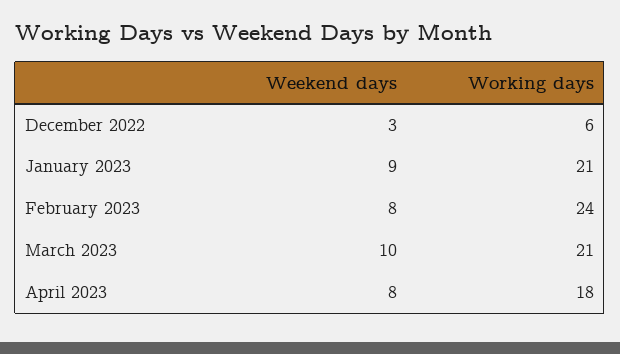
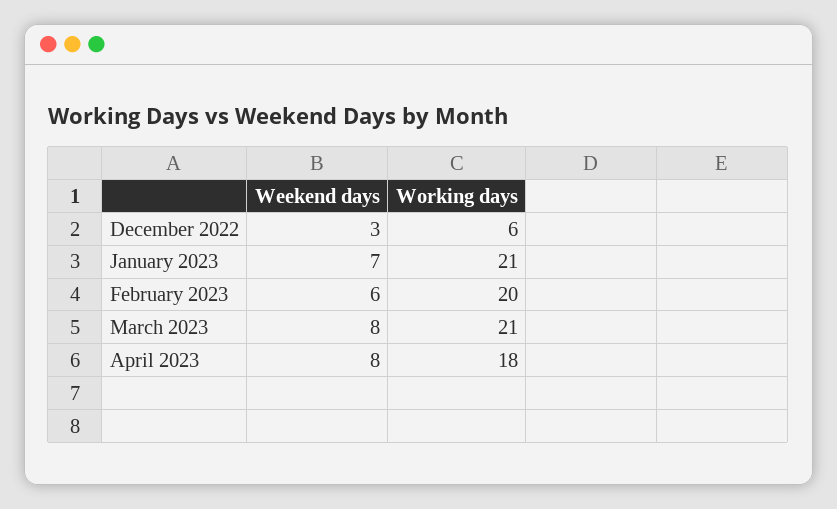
  {
    "Weekend days": {
      "December 2022": 3,
-     "January 2023": 9,
+     "January 2023": 7,
-     "February 2023": 8,
+     "February 2023": 6,
-     "March 2023": 10,
+     "March 2023": 8,
      "April 2023": 8
    },
    "Working days": {
      "December 2022": 6,
      "January 2023": 21,
-     "February 2023": 24,
+     "February 2023": 20,
      "March 2023": 21,
      "April 2023": 18
    }
  }

